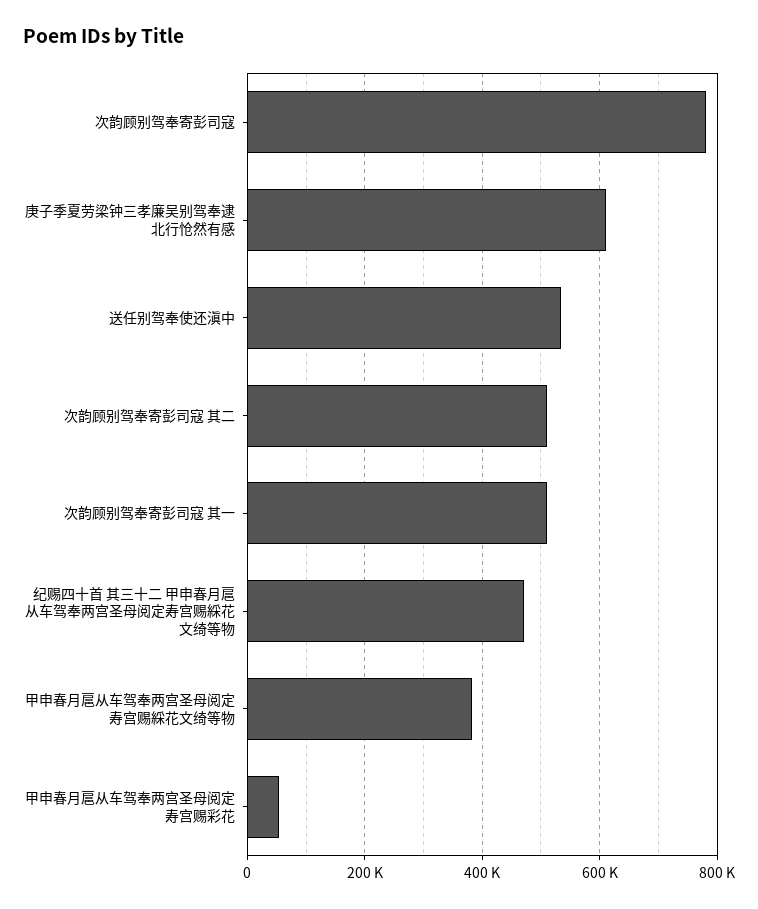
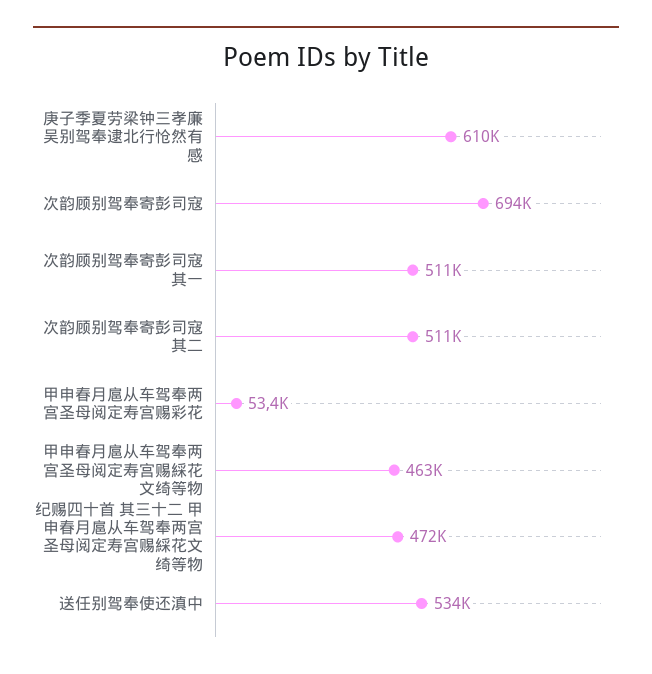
  {
-   "次韵顾别驾奉寄彭司寇": 780000,
+   "次韵顾别驾奉寄彭司寇": 694000,
    "庚子季夏劳梁钟三孝廉吴别驾奉逮北行怆然有感": 610000,
    "送任别驾奉使还滇中": 534000,
    "次韵顾别驾奉寄彭司寇 其二": 511000,
    "次韵顾别驾奉寄彭司寇 其一": 511000,
    "纪赐四十首 其三十二 甲申春月扈从车驾奉两宫圣母阅定寿宫赐綵花文绮等物": 472000,
-   "甲申春月扈从车驾奉两宫圣母阅定寿宫赐綵花文绮等物": 380000,
+   "甲申春月扈从车驾奉两宫圣母阅定寿宫赐綵花文绮等物": 463000,
    "甲申春月扈从车驾奉两宫圣母阅定寿宫赐彩花": 53400
  }

